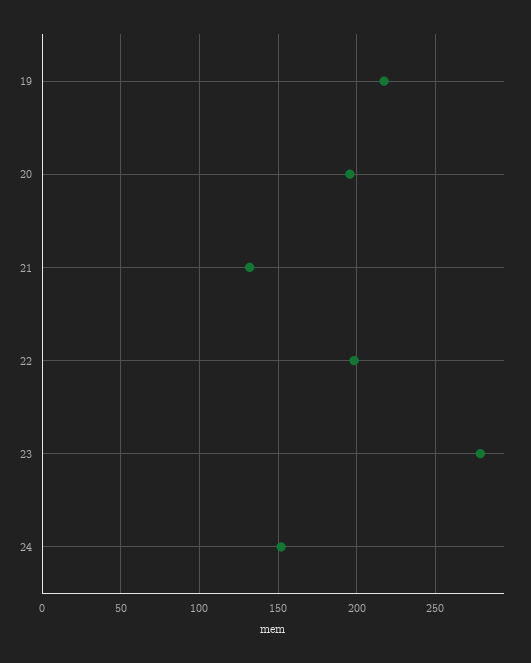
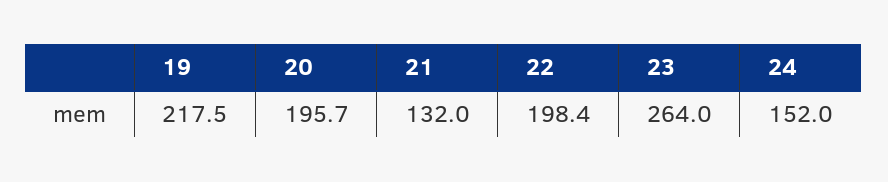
  {
    "19": 217.5,
    "20": 195.7,
    "21": 132,
    "22": 198.4,
-   "23": 280,
+   "23": 264,
    "24": 152
  }

